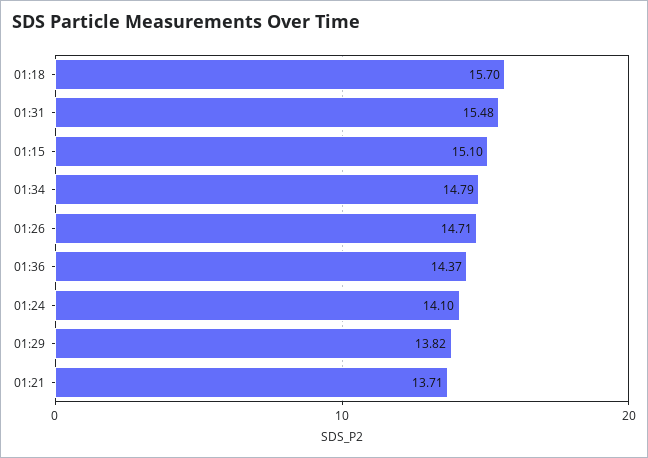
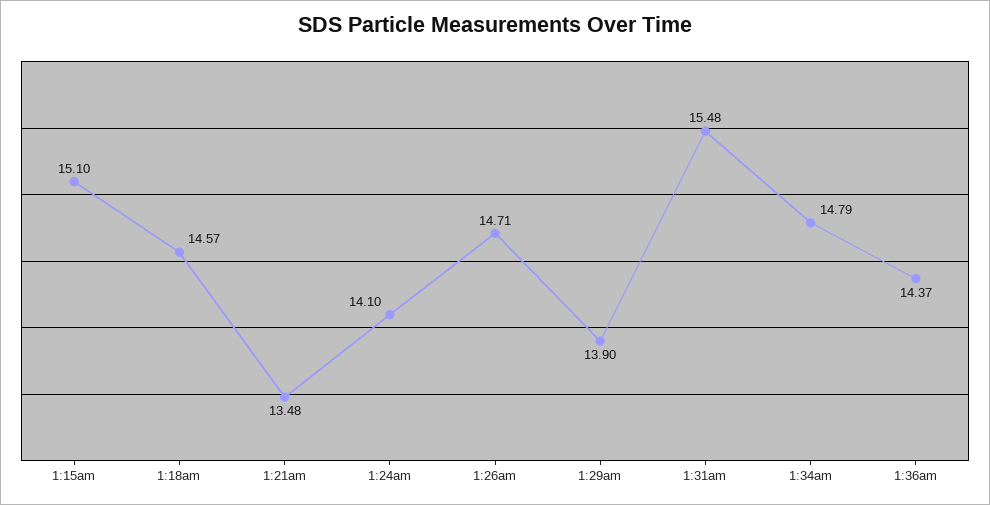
  {
-   "01:18": 15.7,
+   "01:18": 14.57,
    "01:31": 15.48,
    "01:15": 15.1,
    "01:34": 14.79,
    "01:26": 14.71,
    "01:36": 14.37,
    "01:24": 14.1,
-   "01:29": 13.82,
+   "01:29": 13.9,
-   "01:21": 13.71
+   "01:21": 13.48
  }

